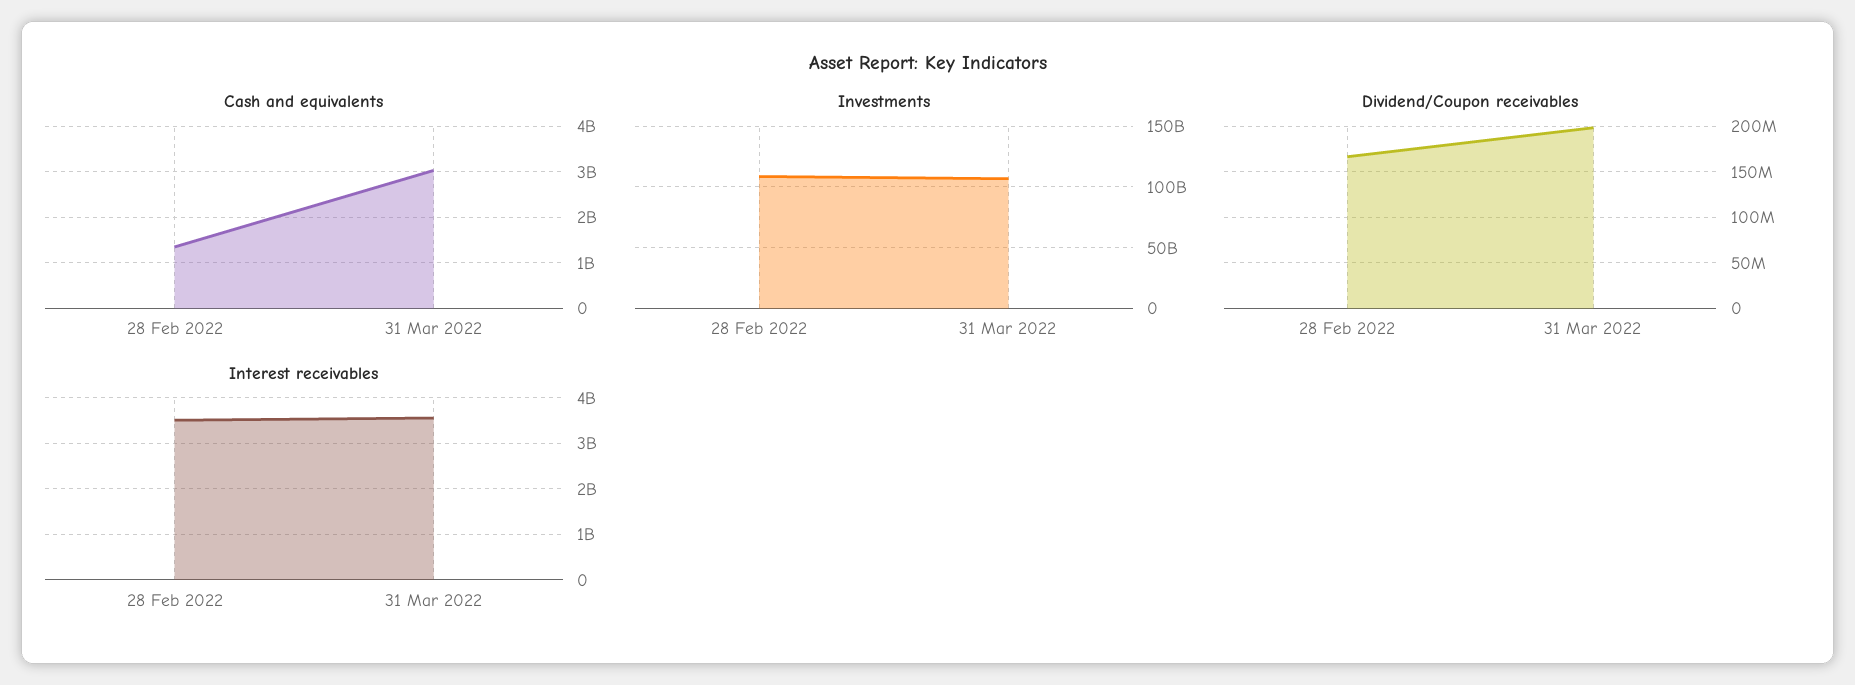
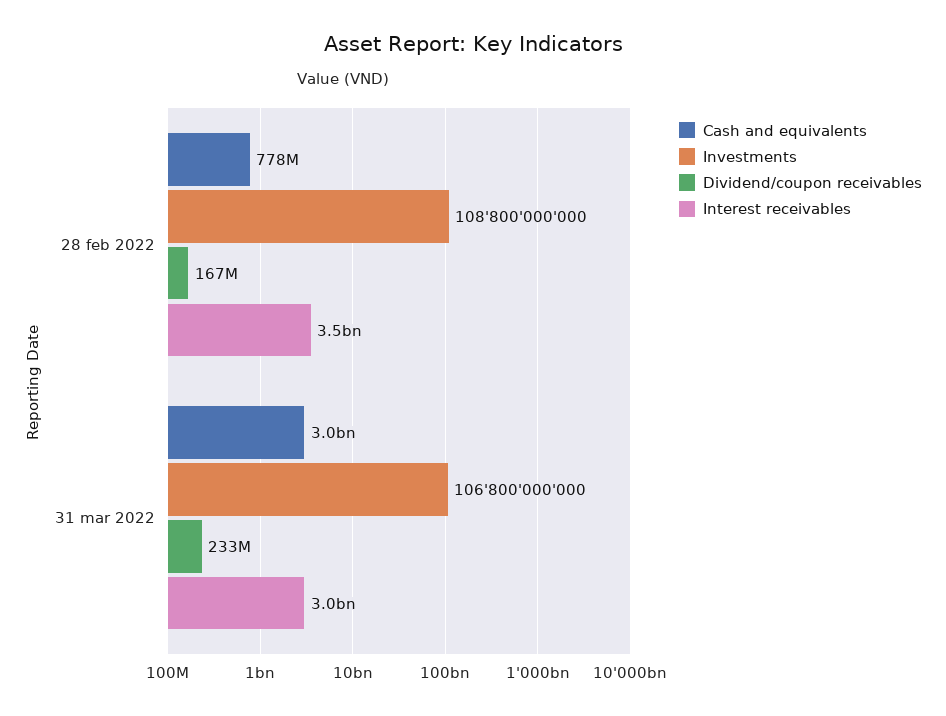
  {
    "Cash and equivalents": {
-     "28 Feb 2022": 1400000000,
+     "28 Feb 2022": 778000000,
      "31 Mar 2022": 3000000000
    },
    "Investments": {
      "28 Feb 2022": 108800000000,
      "31 Mar 2022": 106800000000
    },
    "Dividend/Coupon receivables": {
      "28 Feb 2022": 167000000,
-     "31 Mar 2022": 200000000
+     "31 Mar 2022": 233000000
    },
    "Interest receivables": {
      "28 Feb 2022": 3500000000,
-     "31 Mar 2022": 3600000000
+     "31 Mar 2022": 3000000000
    }
  }

